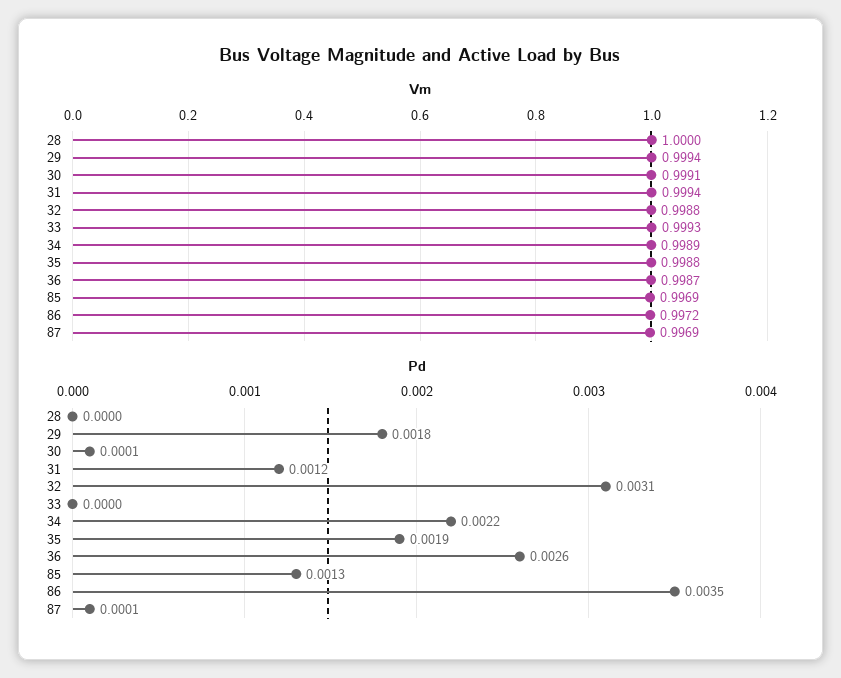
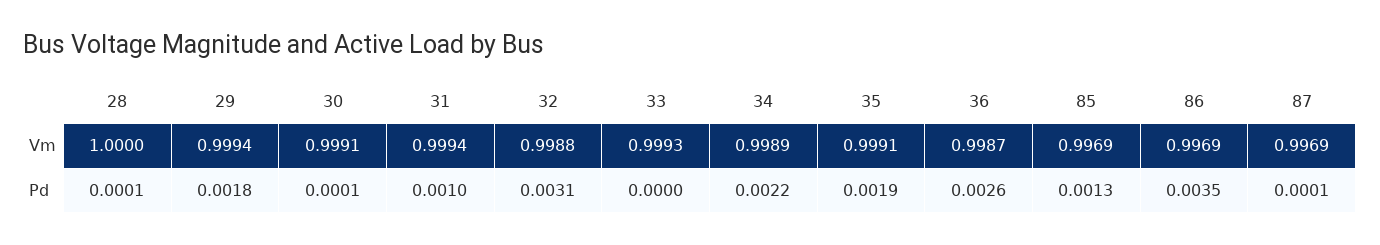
  {
    "Vm": {
      "28": 1,
      "29": 0.9994,
      "30": 0.9991,
      "31": 0.9994,
      "32": 0.9988,
      "33": 0.9993,
      "34": 0.9989,
-     "35": 0.9988,
+     "35": 0.9991,
      "36": 0.9987,
      "85": 0.9969,
-     "86": 0.9972,
+     "86": 0.9969,
      "87": 0.9969
    },
    "Pd": {
-     "28": 0,
+     "28": 0.0001,
      "29": 0.0018,
      "30": 0.0001,
-     "31": 0.0012,
+     "31": 0.001,
      "32": 0.0031,
      "33": 0,
      "34": 0.0022,
      "35": 0.0019,
      "36": 0.0026,
      "85": 0.0013,
      "86": 0.0035,
      "87": 0.0001
    }
  }

